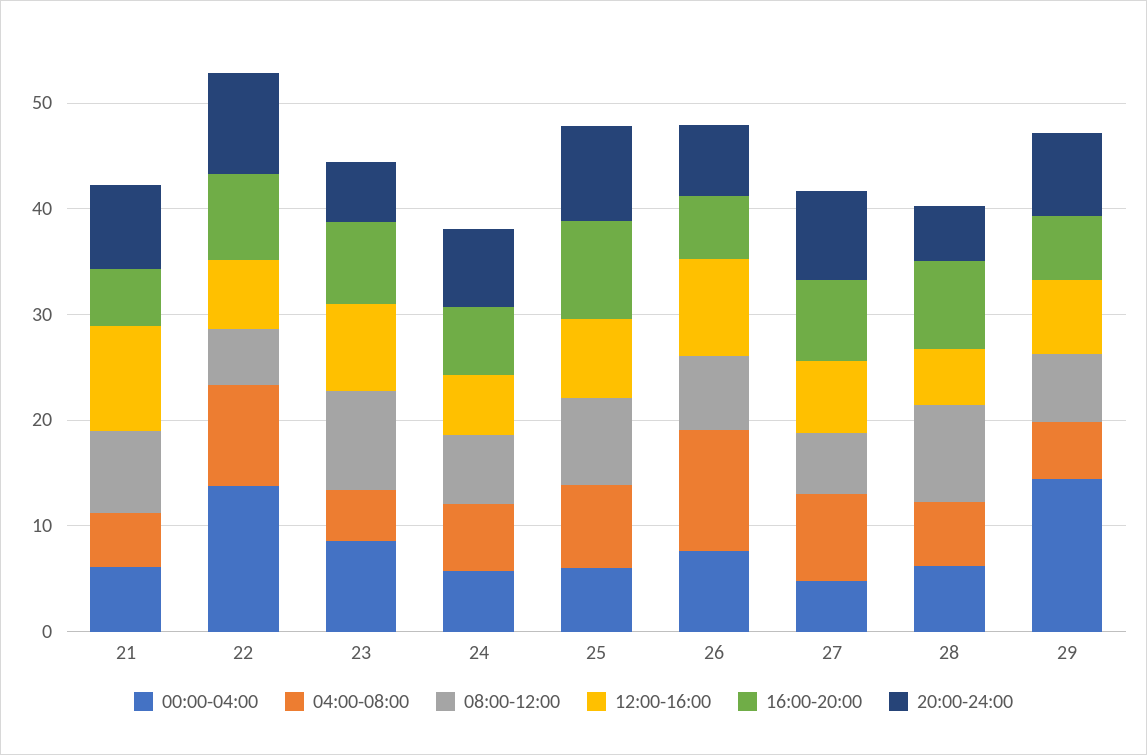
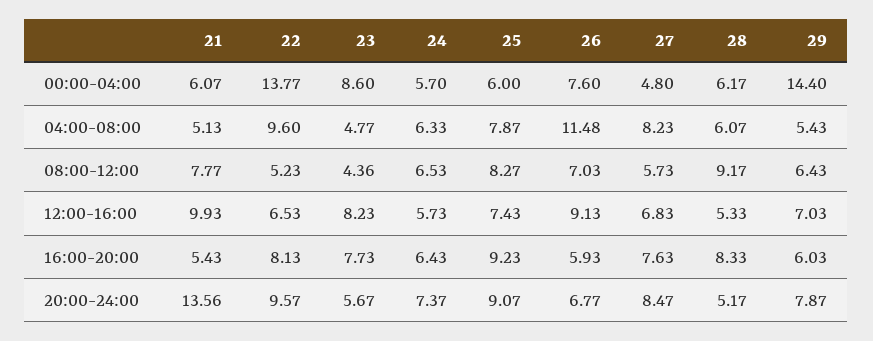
  {
    "00:00-04:00": {
      "21": 6.07,
      "22": 13.77,
      "23": 8.6,
      "24": 5.7,
      "25": 6,
      "26": 7.6,
      "27": 4.8,
      "28": 6.17,
      "29": 14.4
    },
    "04:00-08:00": {
      "21": 5.13,
      "22": 9.6,
      "23": 4.77,
      "24": 6.33,
      "25": 7.87,
      "26": 11.48,
      "27": 8.23,
      "28": 6.07,
      "29": 5.43
    },
    "08:00-12:00": {
      "21": 7.77,
      "22": 5.23,
-     "23": 10,
+     "23": 4.36,
      "24": 6.53,
      "25": 8.27,
      "26": 7.03,
      "27": 5.73,
      "28": 9.17,
      "29": 6.43
    },
    "12:00-16:00": {
      "21": 9.93,
      "22": 6.53,
      "23": 8.23,
      "24": 5.73,
      "25": 7.43,
      "26": 9.13,
      "27": 6.83,
      "28": 5.33,
      "29": 7.03
    },
    "16:00-20:00": {
      "21": 5.43,
      "22": 8.13,
      "23": 7.73,
      "24": 6.43,
      "25": 9.23,
      "26": 5.93,
      "27": 7.63,
      "28": 8.33,
      "29": 6.03
    },
    "20:00-24:00": {
-     "21": 8,
+     "21": 13.56,
      "22": 9.57,
      "23": 5.67,
      "24": 7.37,
      "25": 9.07,
      "26": 6.77,
      "27": 8.47,
      "28": 5.17,
      "29": 7.87
    }
  }

